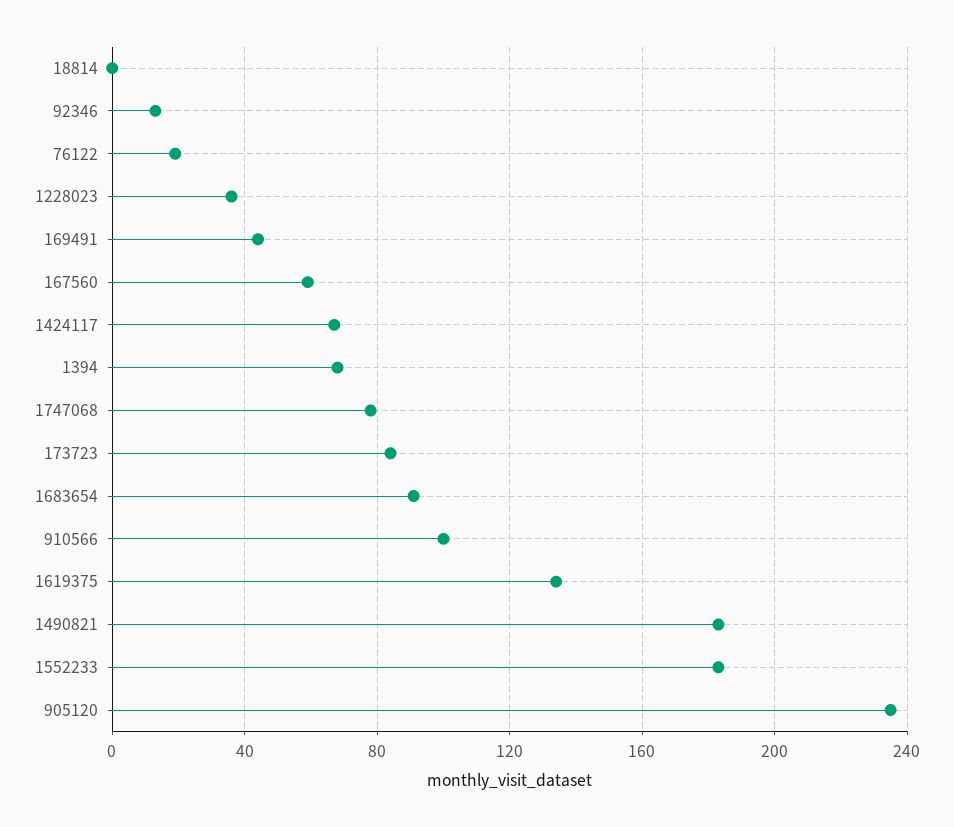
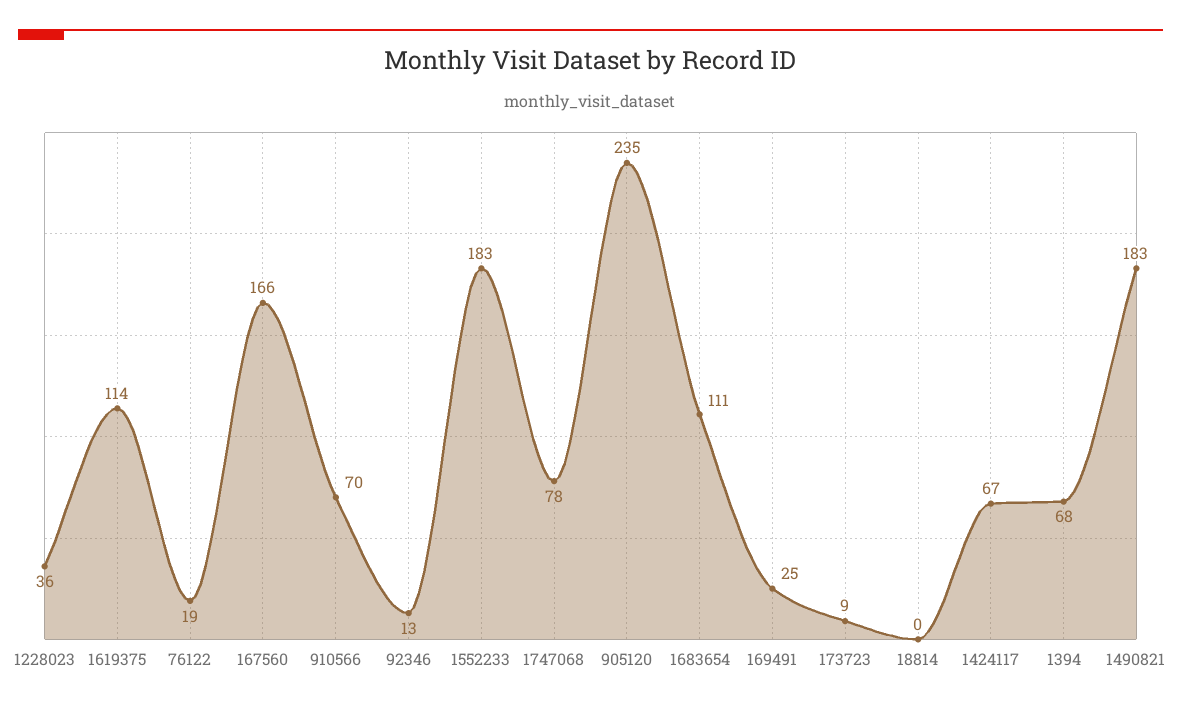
  {
    "18814": 0,
    "92346": 13,
    "76122": 19,
    "1228023": 36,
-   "169491": 45,
+   "169491": 25,
-   "167560": 60,
+   "167560": 166,
    "1424117": 67,
    "1394": 68,
    "1747068": 78,
-   "173723": 85,
+   "173723": 9,
-   "1683654": 90,
+   "1683654": 111,
-   "910566": 100,
+   "910566": 70,
-   "1619375": 135,
+   "1619375": 114,
    "1490821": 183,
    "1552233": 183,
    "905120": 235
  }

